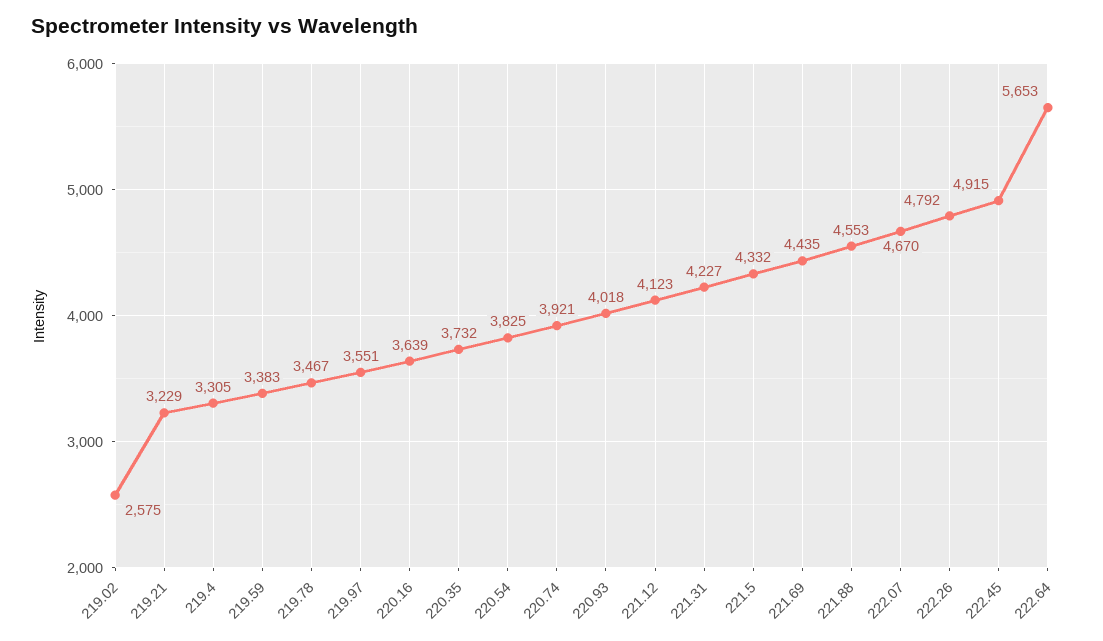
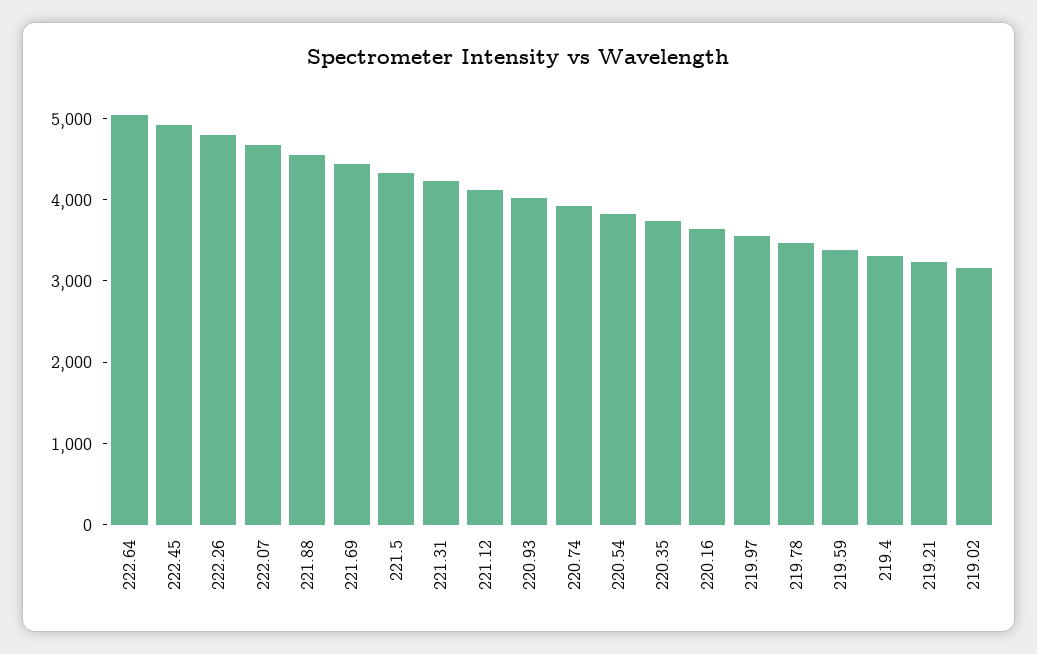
  {
-   "219.02": 2575,
+   "219.02": 3200,
    "219.21": 3229,
    "219.4": 3305,
    "219.59": 3383,
    "219.78": 3467,
    "219.97": 3551,
    "220.16": 3639,
    "220.35": 3732,
    "220.54": 3825,
    "220.74": 3921,
    "220.93": 4018,
    "221.12": 4123,
    "221.31": 4227,
    "221.5": 4332,
    "221.69": 4435,
    "221.88": 4553,
    "222.07": 4670,
    "222.26": 4792,
    "222.45": 4915,
-   "222.64": 5653
+   "222.64": 5000
  }

